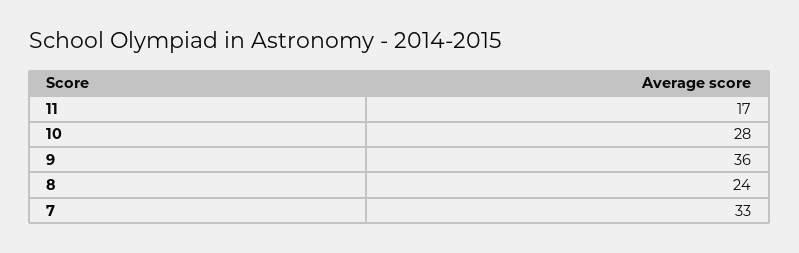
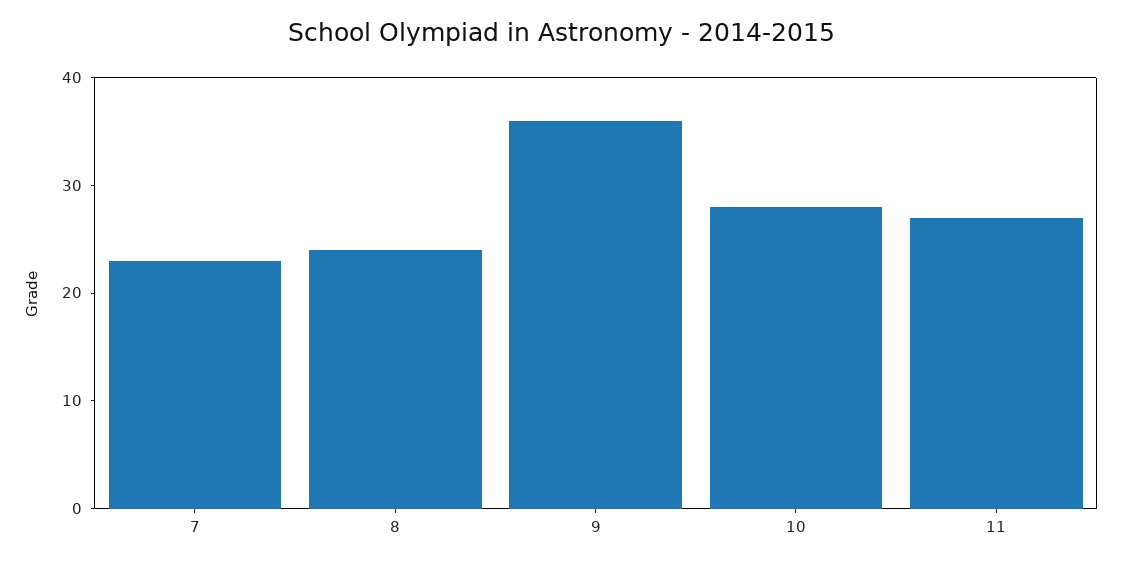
  {
-   "11": 17,
+   "11": 27,
    "10": 28,
    "9": 36,
    "8": 24,
-   "7": 33
+   "7": 23
  }

